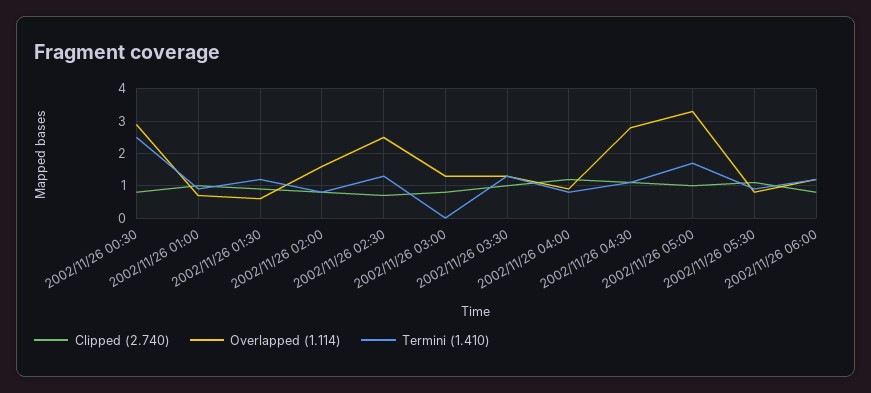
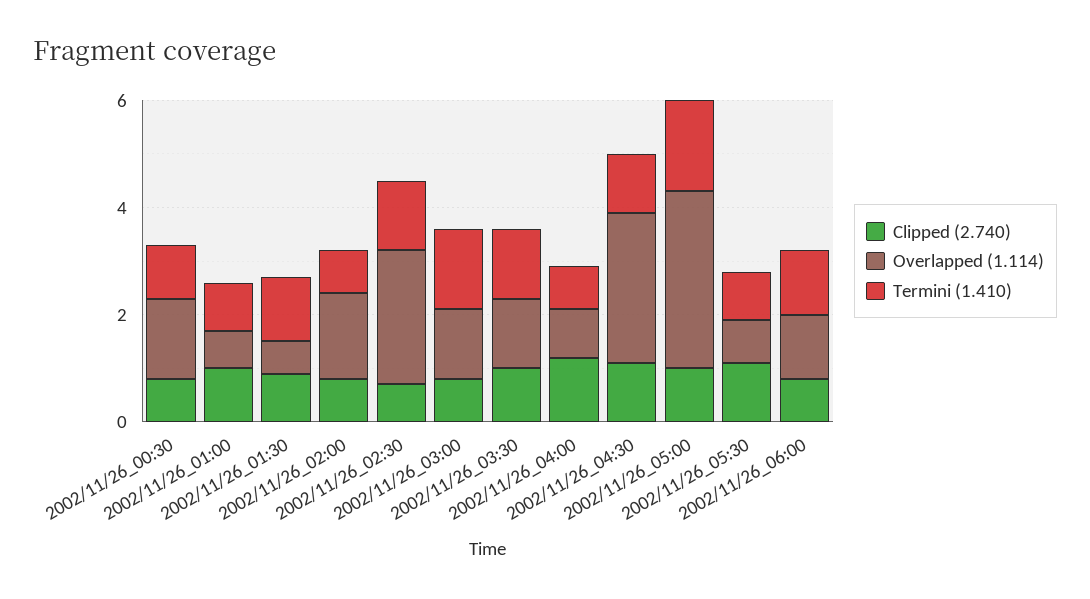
  {
    "Clipped (2.740)": {
      "2002/11/26 00:30": 1,
      "2002/11/26 01:00": 1,
      "2002/11/26 01:30": 1,
      "2002/11/26 02:00": 1,
      "2002/11/26 02:30": 0.5,
      "2002/11/26 03:00": 1,
      "2002/11/26 03:30": 1,
      "2002/11/26 04:00": 1,
      "2002/11/26 04:30": 1,
      "2002/11/26 05:00": 1,
      "2002/11/26 05:30": 1,
      "2002/11/26 06:00": 1
    },
    "Overlapped (1.114)": {
-     "2002/11/26 00:30": 3,
+     "2002/11/26 00:30": 1.5,
      "2002/11/26 01:00": 0.5,
      "2002/11/26 01:30": 0.5,
      "2002/11/26 02:00": 1.5,
      "2002/11/26 02:30": 2.5,
      "2002/11/26 03:00": 1.5,
      "2002/11/26 03:30": 1.5,
      "2002/11/26 04:00": 1,
      "2002/11/26 04:30": 3,
      "2002/11/26 05:00": 3.5,
      "2002/11/26 05:30": 1,
      "2002/11/26 06:00": 1
    },
    "Termini (1.410)": {
-     "2002/11/26 00:30": 2.5,
+     "2002/11/26 00:30": 1,
      "2002/11/26 01:00": 1,
      "2002/11/26 01:30": 1,
      "2002/11/26 02:00": 1,
      "2002/11/26 02:30": 1.5,
-     "2002/11/26 03:00": 0,
+     "2002/11/26 03:00": 1.5,
      "2002/11/26 03:30": 1.5,
      "2002/11/26 04:00": 1,
      "2002/11/26 04:30": 1,
      "2002/11/26 05:00": 1.5,
      "2002/11/26 05:30": 1,
      "2002/11/26 06:00": 1
    }
  }

